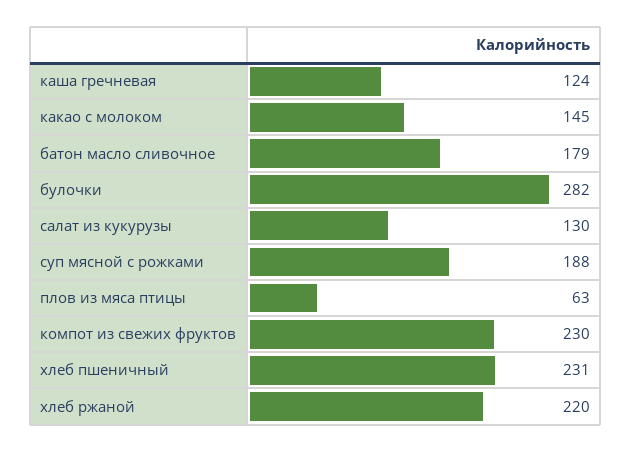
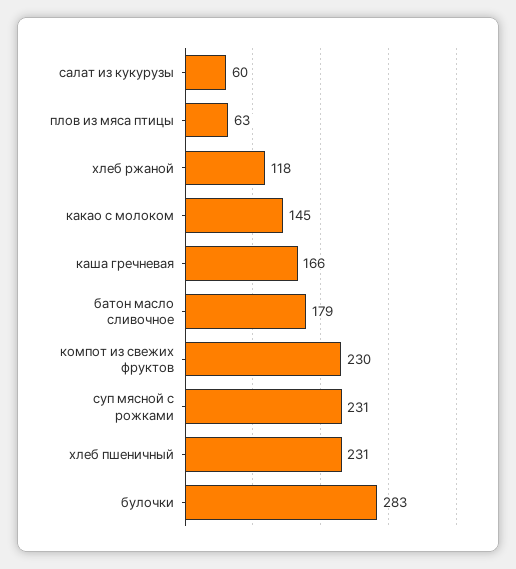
  {
-   "каша гречневая": 124,
+   "каша гречневая": 166,
    "какао с молоком": 145,
    "батон масло сливочное": 179,
-   "булочки": 282,
+   "булочки": 283,
-   "салат из кукурузы": 130,
+   "салат из кукурузы": 60,
-   "суп мясной с рожками": 188,
+   "суп мясной с рожками": 231,
    "плов из мяса птицы": 63,
    "компот из свежих фруктов": 230,
    "хлеб пшеничный": 231,
-   "хлеб ржаной": 220
+   "хлеб ржаной": 118
  }

